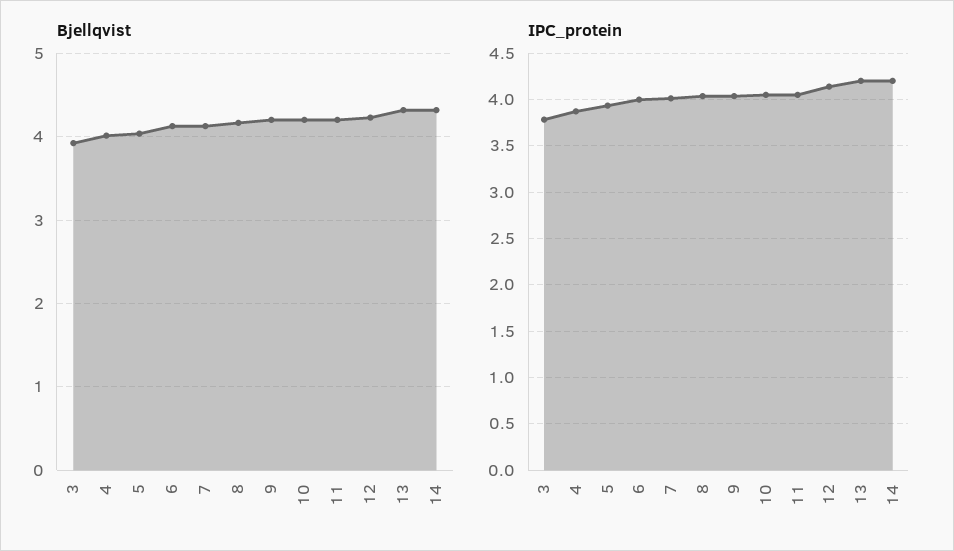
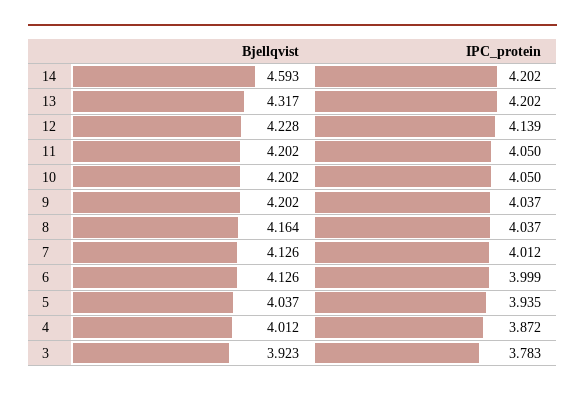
  {
    "Bjellqvist": {
      "3": 3.923,
      "4": 4.012,
      "5": 4.037,
      "6": 4.126,
      "7": 4.126,
      "8": 4.164,
      "9": 4.202,
      "10": 4.202,
      "11": 4.202,
      "12": 4.228,
      "13": 4.317,
-     "14": 4.3
+     "14": 4.593
    },
    "IPC_protein": {
      "3": 3.783,
      "4": 3.872,
      "5": 3.935,
      "6": 3.999,
      "7": 4.012,
      "8": 4.037,
      "9": 4.037,
      "10": 4.05,
      "11": 4.05,
      "12": 4.139,
      "13": 4.202,
      "14": 4.202
    }
  }

